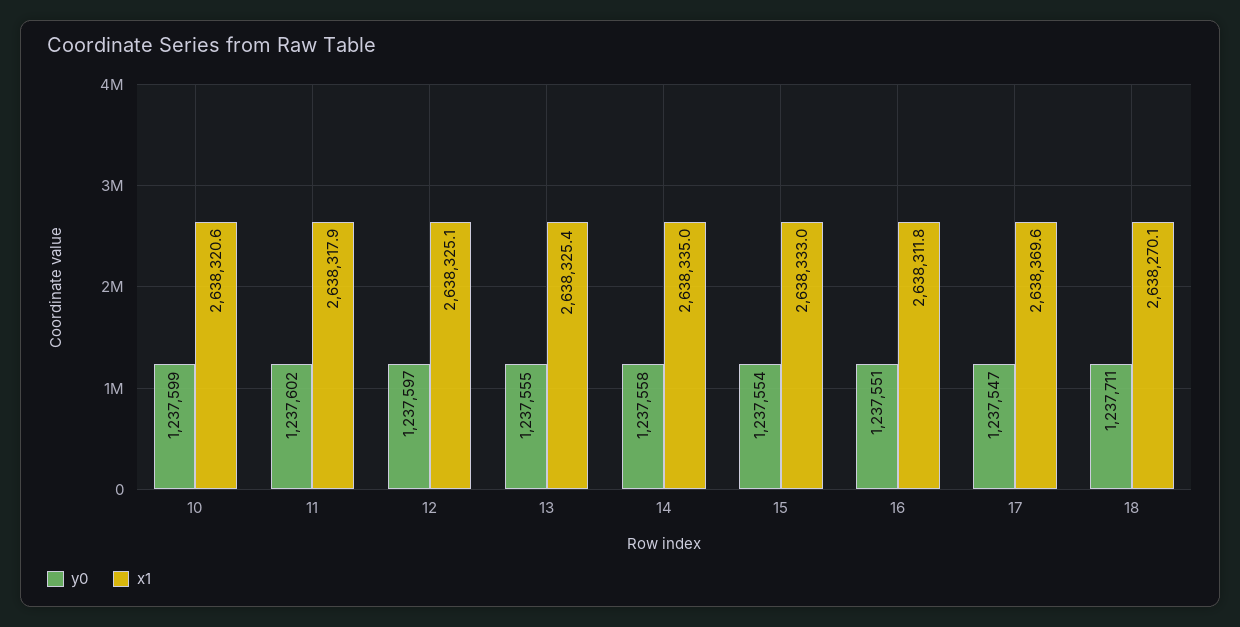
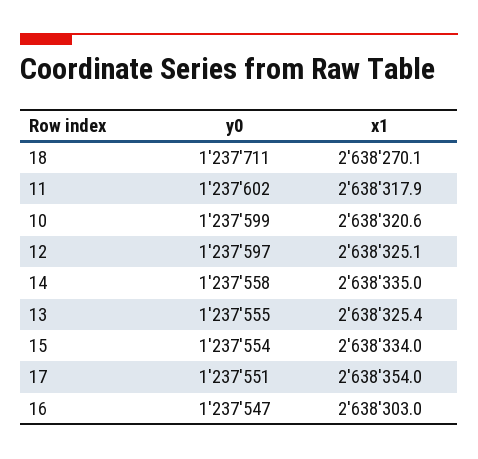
  {
    "y0": {
      "10": 1237599,
      "11": 1237602,
      "12": 1237597,
      "13": 1237555,
      "14": 1237558,
      "15": 1237554,
-     "16": 1237551,
+     "16": 1237547,
-     "17": 1237547,
+     "17": 1237551,
      "18": 1237711
    },
    "x1": {
      "10": 2638320.6,
      "11": 2638317.9,
      "12": 2638325.1,
      "13": 2638325.4,
      "14": 2638335,
-     "15": 2638333,
+     "15": 2638334,
-     "16": 2638311.8,
+     "16": 2638303,
-     "17": 2638369.6,
+     "17": 2638354,
      "18": 2638270.1
    }
  }

